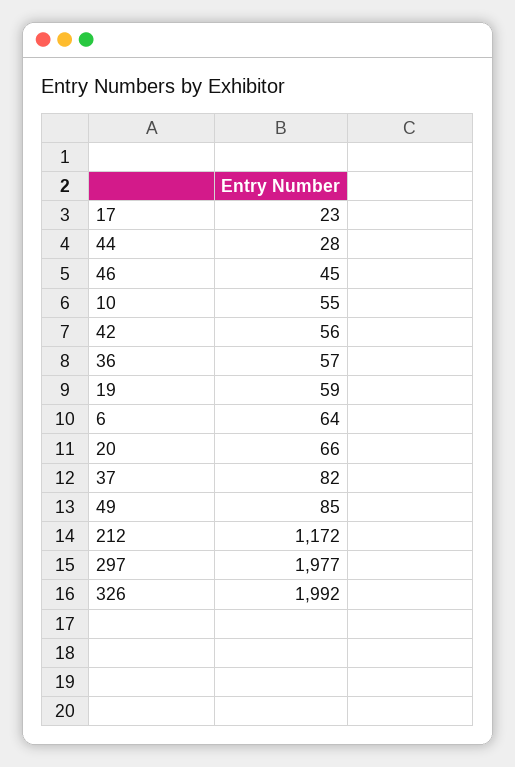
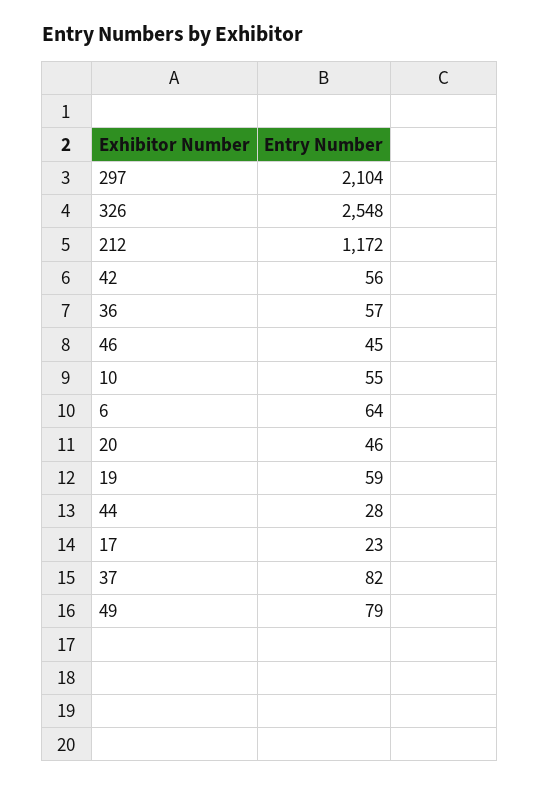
  {
    "17": 23,
    "44": 28,
    "46": 45,
    "10": 55,
    "42": 56,
    "36": 57,
    "19": 59,
    "6": 64,
-   "20": 66,
+   "20": 46,
    "37": 82,
-   "49": 85,
+   "49": 79,
    "212": 1172,
-   "297": 1977,
+   "297": 2104,
-   "326": 1992
+   "326": 2548
  }

